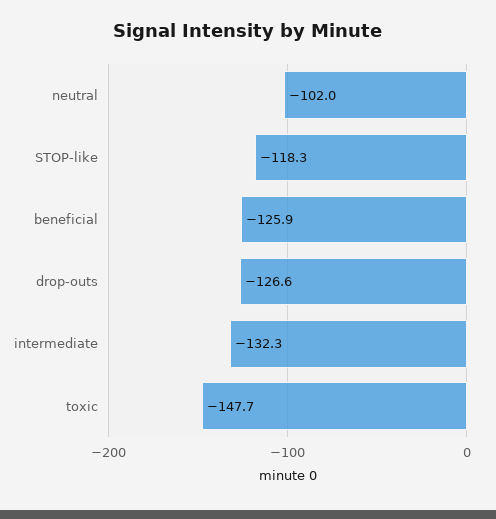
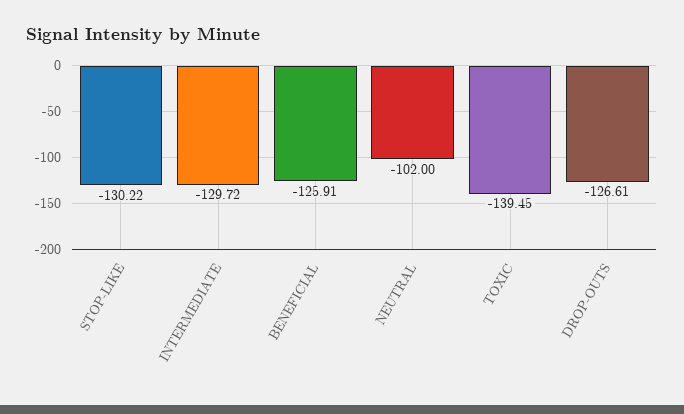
  {
    "neutral": -102,
-   "STOP-like": -118.3,
+   "STOP-like": -130.22,
    "beneficial": -125.91,
    "drop-outs": -126.61,
-   "intermediate": -132.3,
+   "intermediate": -129.72,
-   "toxic": -147.7
+   "toxic": -139.45
  }

